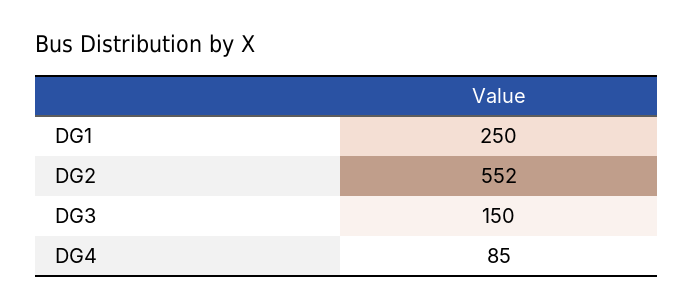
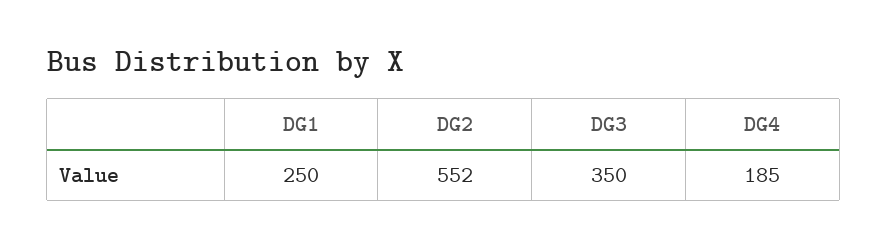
  {
    "DG1": 250,
    "DG2": 552,
-   "DG3": 150,
+   "DG3": 350,
-   "DG4": 85
+   "DG4": 185
  }

